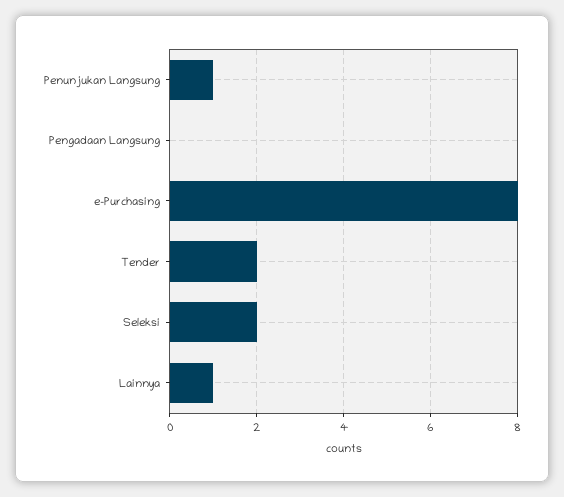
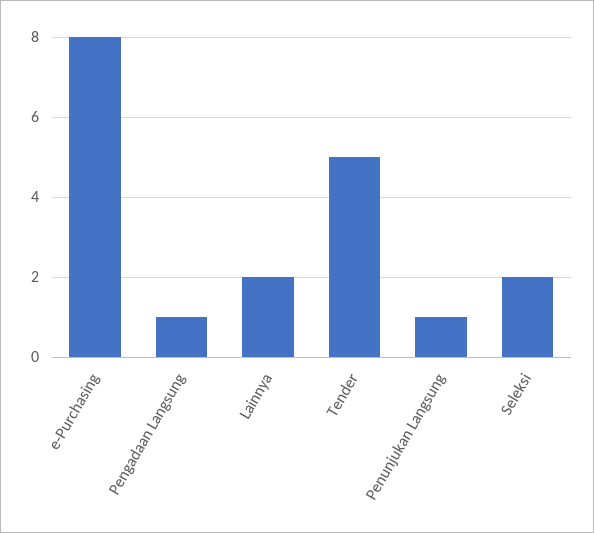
  {
    "Penunjukan Langsung": 1,
-   "Pengadaan Langsung": 0,
+   "Pengadaan Langsung": 1,
    "e-Purchasing": 8,
-   "Tender": 2,
+   "Tender": 5,
    "Seleksi": 2,
-   "Lainnya": 1
+   "Lainnya": 2
  }

